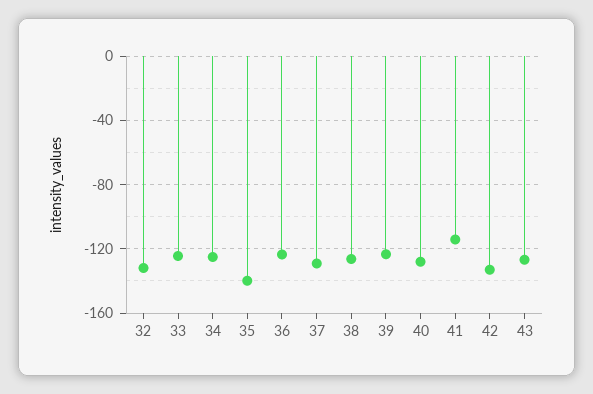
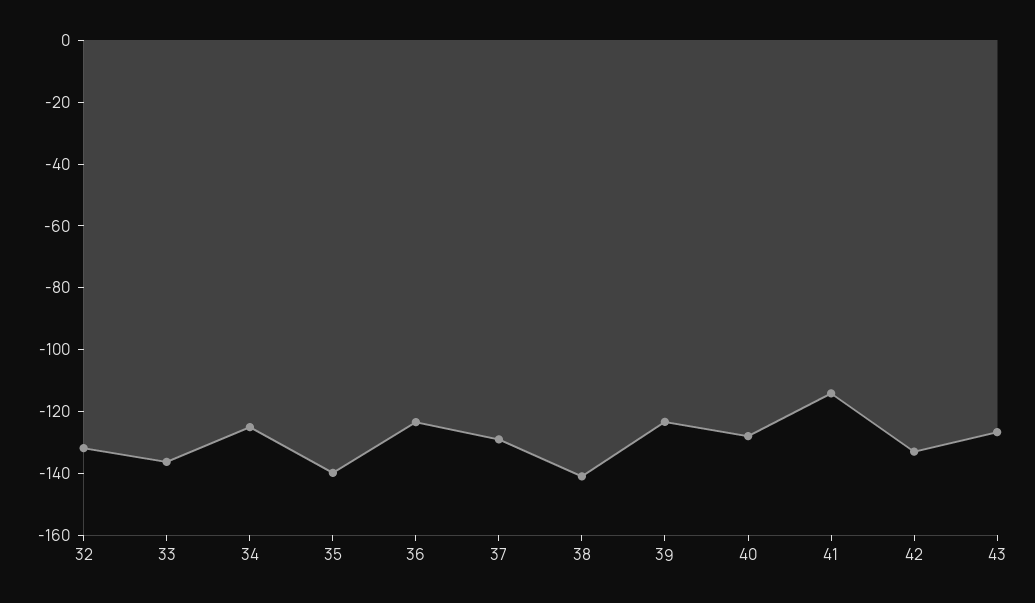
  {
    "32": -130,
-   "33": -125,
+   "33": -135,
    "34": -125,
    "35": -140,
    "36": -125,
    "37": -130,
-   "38": -125,
+   "38": -140,
    "39": -125,
    "40": -130,
    "41": -115,
    "42": -135,
    "43": -125
  }

